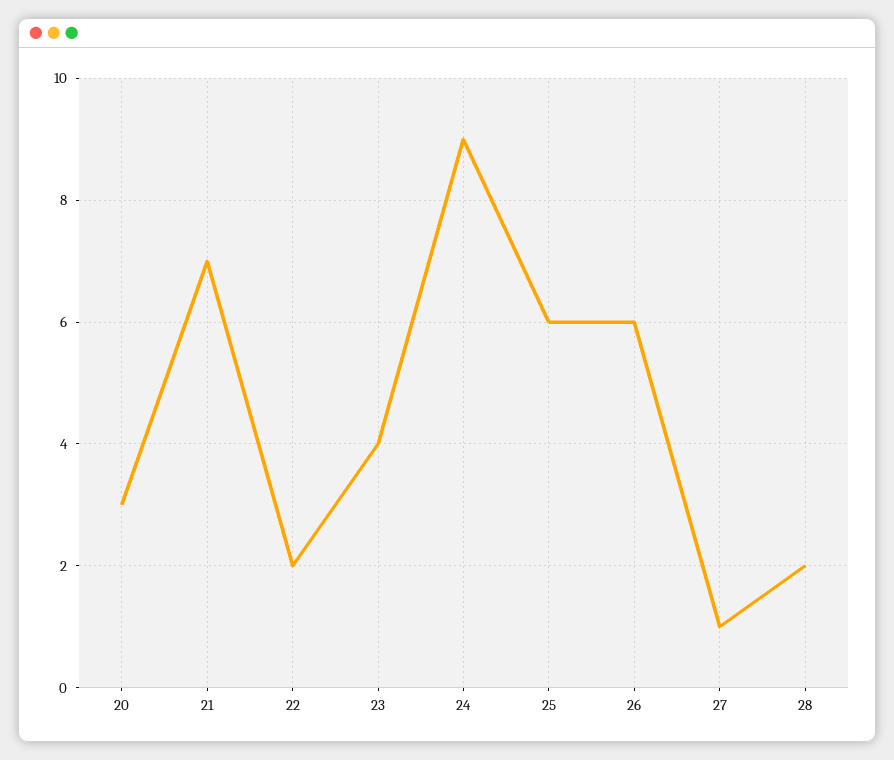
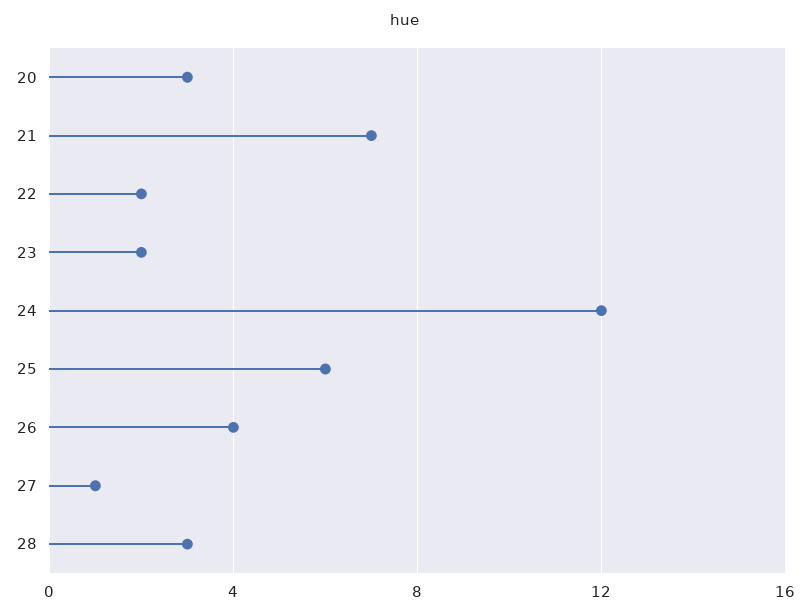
  {
    "20": 3,
    "21": 7,
    "22": 2,
-   "23": 4,
+   "23": 2,
-   "24": 9,
+   "24": 12,
    "25": 6,
-   "26": 6,
+   "26": 4,
    "27": 1,
-   "28": 2
+   "28": 3
  }

